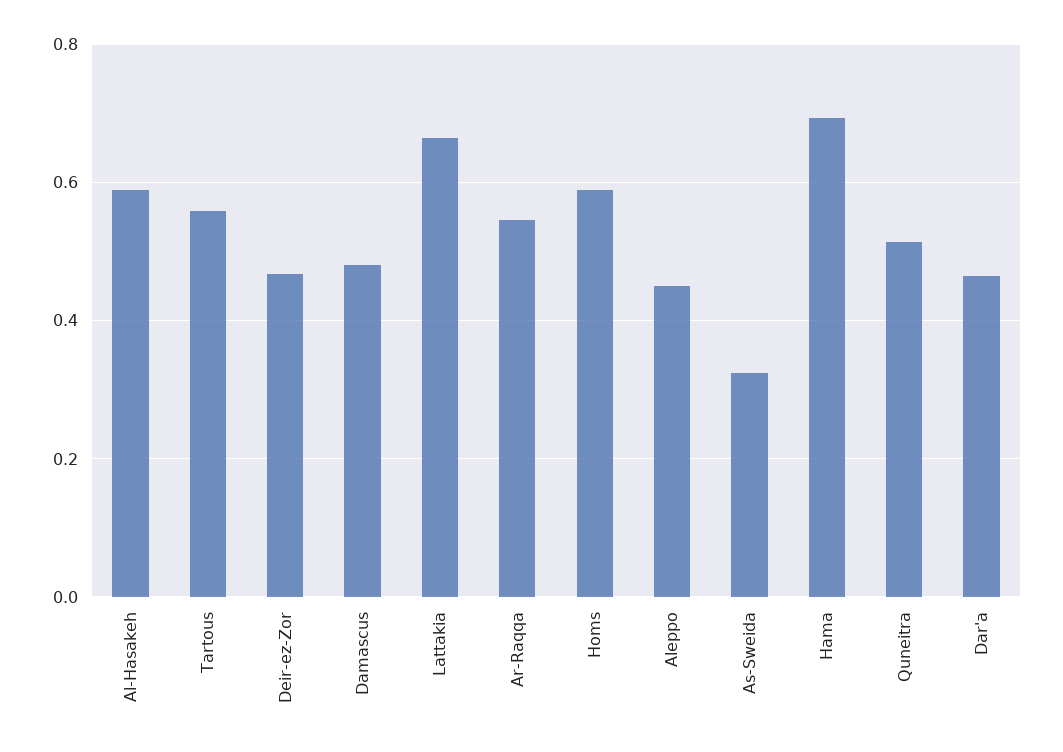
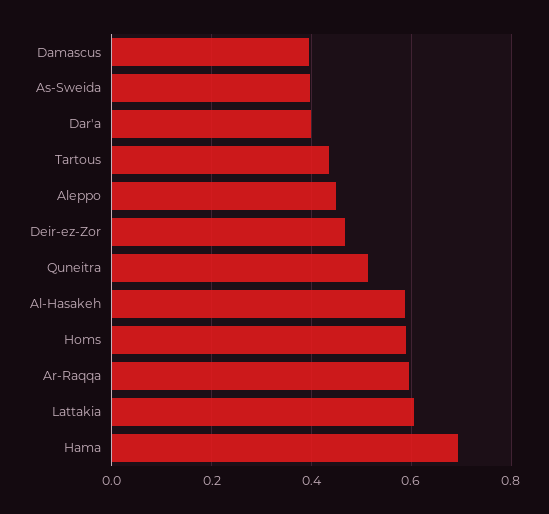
  {
    "Al-Hasakeh": 0.58,
-   "Tartous": 0.56,
+   "Tartous": 0.44,
    "Deir-ez-Zor": 0.46,
-   "Damascus": 0.48,
+   "Damascus": 0.4,
-   "Lattakia": 0.66,
+   "Lattakia": 0.6,
-   "Ar-Raqqa": 0.54,
+   "Ar-Raqqa": 0.6,
    "Homs": 0.58,
    "Aleppo": 0.46,
-   "As-Sweida": 0.32,
+   "As-Sweida": 0.4,
    "Hama": 0.7,
    "Quneitra": 0.52,
-   "Dar'a": 0.46
+   "Dar'a": 0.4
  }

